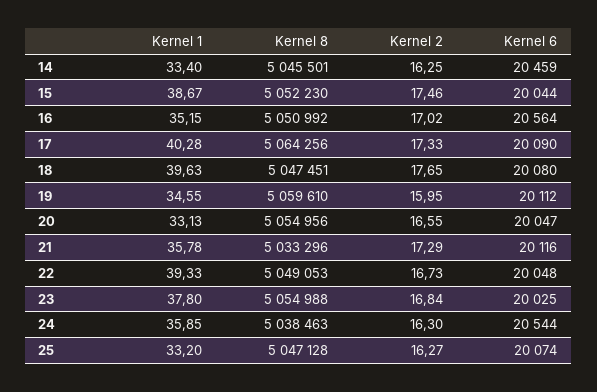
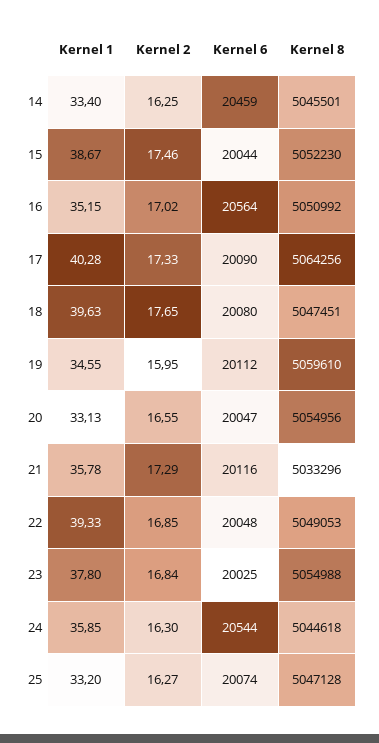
  {
    "Kernel 1": {
      "14": 33.4,
      "15": 38.67,
      "16": 35.15,
      "17": 40.28,
      "18": 39.63,
      "19": 34.55,
      "20": 33.13,
      "21": 35.78,
      "22": 39.33,
      "23": 37.8,
      "24": 35.85,
      "25": 33.2
    },
    "Kernel 8": {
      "14": 5045501,
      "15": 5052230,
      "16": 5050992,
      "17": 5064256,
      "18": 5047451,
      "19": 5059610,
      "20": 5054956,
      "21": 5033296,
      "22": 5049053,
      "23": 5054988,
-     "24": 5038463,
+     "24": 5044618,
      "25": 5047128
    },
    "Kernel 2": {
      "14": 16.25,
      "15": 17.46,
      "16": 17.02,
      "17": 17.33,
      "18": 17.65,
      "19": 15.95,
      "20": 16.55,
      "21": 17.29,
-     "22": 16.73,
+     "22": 16.85,
      "23": 16.84,
      "24": 16.3,
      "25": 16.27
    },
    "Kernel 6": {
      "14": 20459,
      "15": 20044,
      "16": 20564,
      "17": 20090,
      "18": 20080,
      "19": 20112,
      "20": 20047,
      "21": 20116,
      "22": 20048,
      "23": 20025,
      "24": 20544,
      "25": 20074
    }
  }

